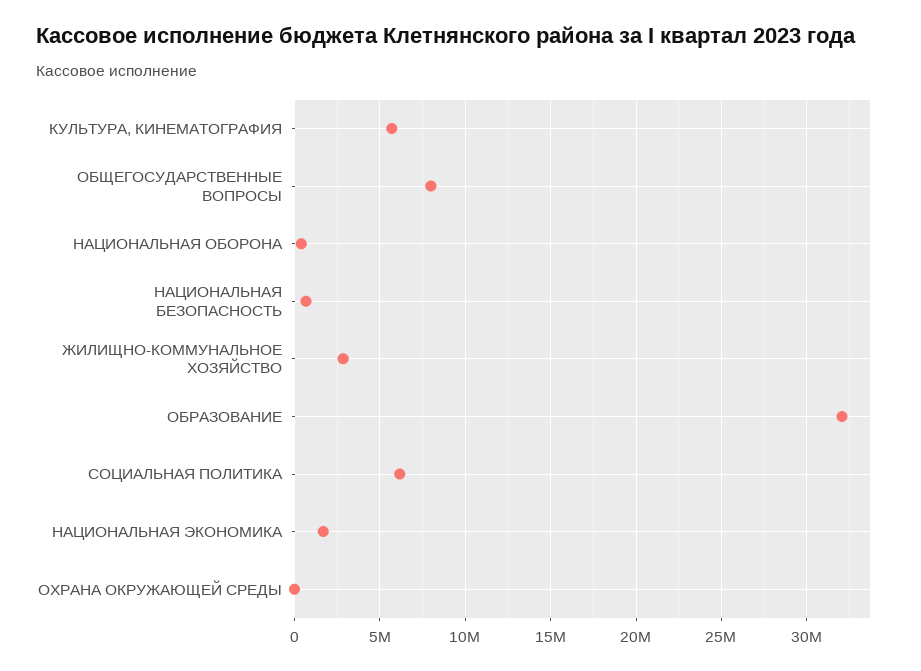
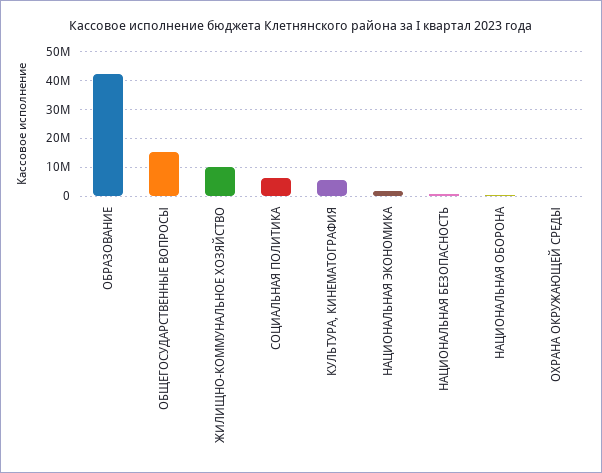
  {
    "КУЛЬТУРА, КИНЕМАТОГРАФИЯ": 5500000,
-   "ОБЩЕГОСУДАРСТВЕННЫЕ ВОПРОСЫ": 8000000,
+   "ОБЩЕГОСУДАРСТВЕННЫЕ ВОПРОСЫ": 15000000,
    "НАЦИОНАЛЬНАЯ ОБОРОНА": 500000,
    "НАЦИОНАЛЬНАЯ БЕЗОПАСНОСТЬ": 500000,
-   "ЖИЛИЩНО-КОММУНАЛЬНОЕ ХОЗЯЙСТВО": 3000000,
+   "ЖИЛИЩНО-КОММУНАЛЬНОЕ ХОЗЯЙСТВО": 10000000,
-   "ОБРАЗОВАНИЕ": 32000000,
+   "ОБРАЗОВАНИЕ": 42500000,
    "СОЦИАЛЬНАЯ ПОЛИТИКА": 6000000,
    "НАЦИОНАЛЬНАЯ ЭКОНОМИКА": 1500000,
    "ОХРАНА ОКРУЖАЮЩЕЙ СРЕДЫ": 0
  }

